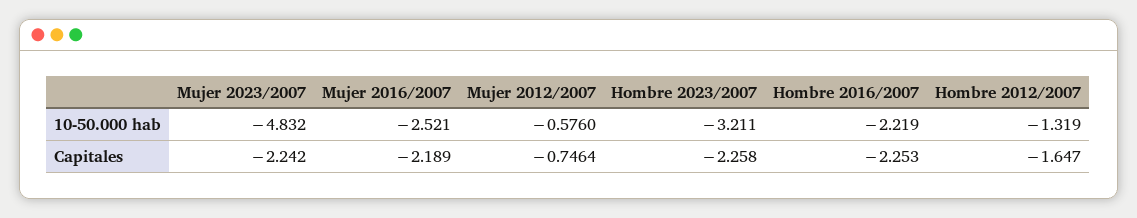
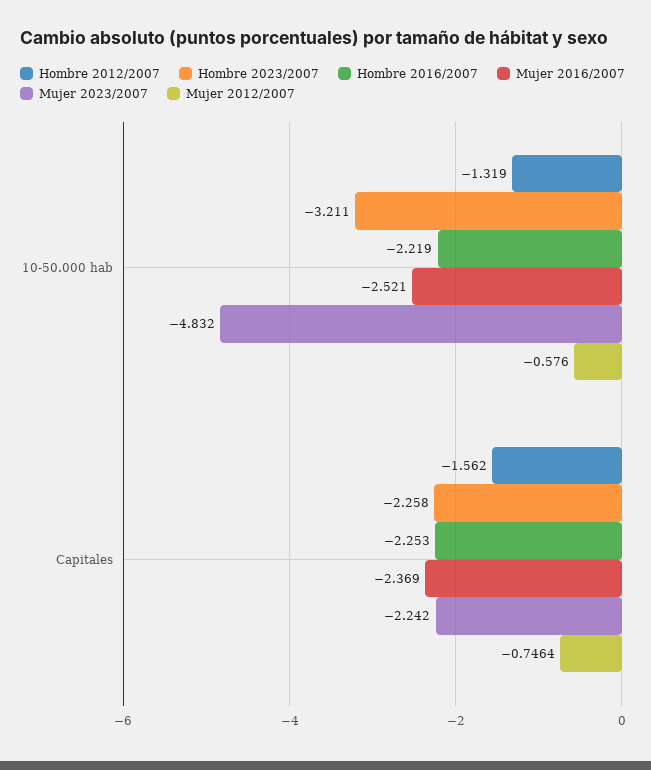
  {
    "Mujer 2023/2007": {
      "10-50.000 hab": -4.832,
      "Capitales": -2.242
    },
    "Mujer 2016/2007": {
      "10-50.000 hab": -2.521,
-     "Capitales": -2.189
+     "Capitales": -2.369
    },
    "Mujer 2012/2007": {
      "10-50.000 hab": -0.576,
      "Capitales": -0.7464
    },
    "Hombre 2023/2007": {
      "10-50.000 hab": -3.211,
      "Capitales": -2.258
    },
    "Hombre 2016/2007": {
      "10-50.000 hab": -2.219,
      "Capitales": -2.253
    },
    "Hombre 2012/2007": {
      "10-50.000 hab": -1.319,
-     "Capitales": -1.647
+     "Capitales": -1.562
    }
  }

